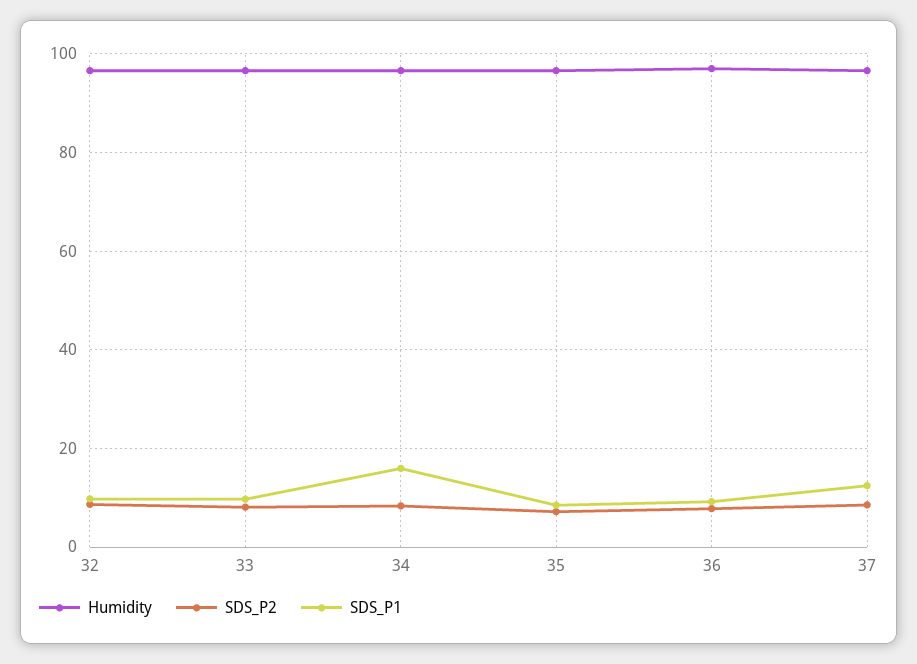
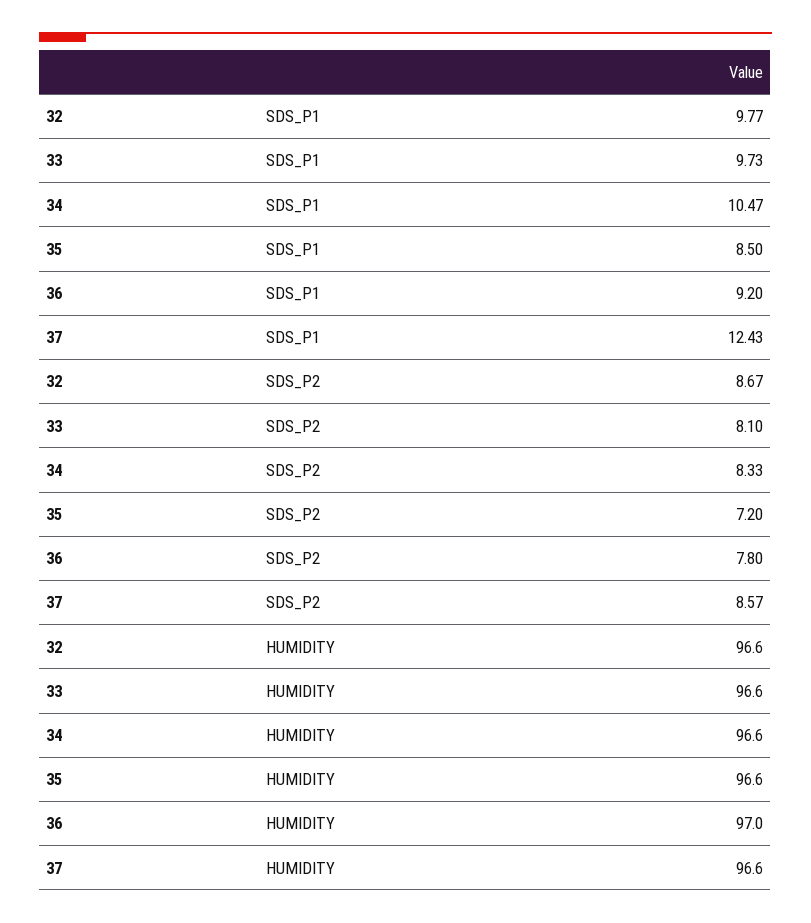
  {
    "Humidity": {
      "32": 96.6,
      "33": 96.6,
      "34": 96.6,
      "35": 96.6,
      "36": 97,
      "37": 96.6
    },
    "SDS_P2": {
      "32": 8.67,
      "33": 8.1,
      "34": 8.33,
      "35": 7.2,
      "36": 7.8,
      "37": 8.57
    },
    "SDS_P1": {
      "32": 9.77,
      "33": 9.73,
-     "34": 16,
+     "34": 10.47,
      "35": 8.5,
      "36": 9.2,
      "37": 12.43
    }
  }

